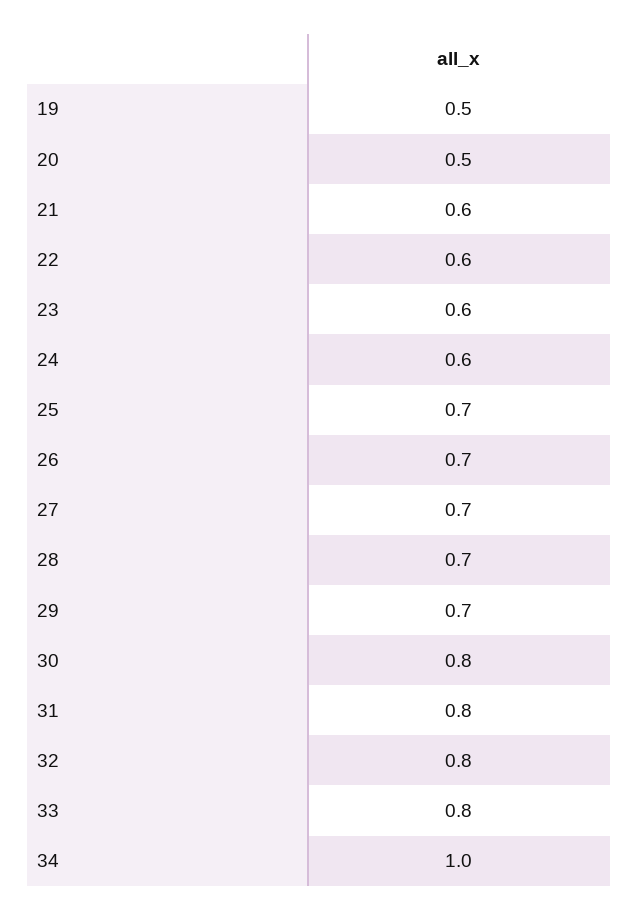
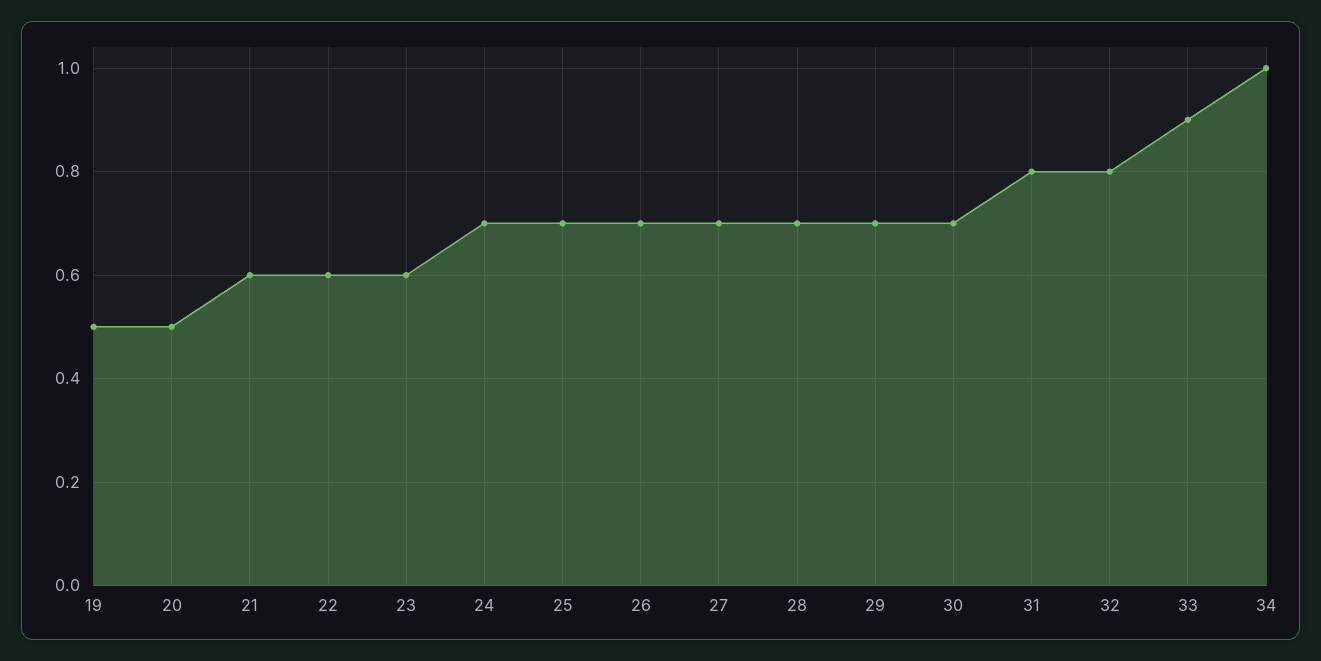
  {
    "19": 0.5,
    "20": 0.5,
    "21": 0.6,
    "22": 0.6,
    "23": 0.6,
-   "24": 0.6,
+   "24": 0.7,
    "25": 0.7,
    "26": 0.7,
    "27": 0.7,
    "28": 0.7,
    "29": 0.7,
-   "30": 0.8,
+   "30": 0.7,
    "31": 0.8,
    "32": 0.8,
-   "33": 0.8,
+   "33": 0.9,
    "34": 1
  }

